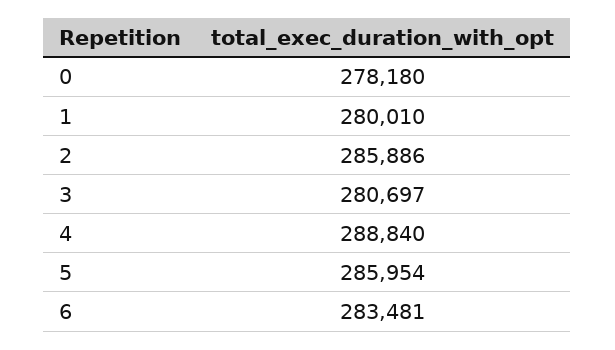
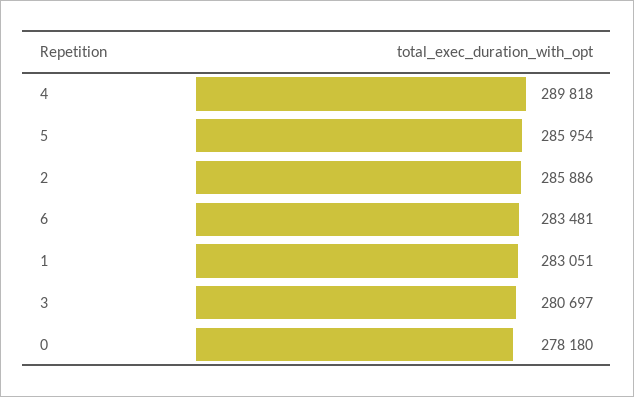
  {
    "0": 278180,
-   "1": 280010,
+   "1": 283051,
    "2": 285886,
    "3": 280697,
-   "4": 288840,
+   "4": 289818,
    "5": 285954,
    "6": 283481
  }

